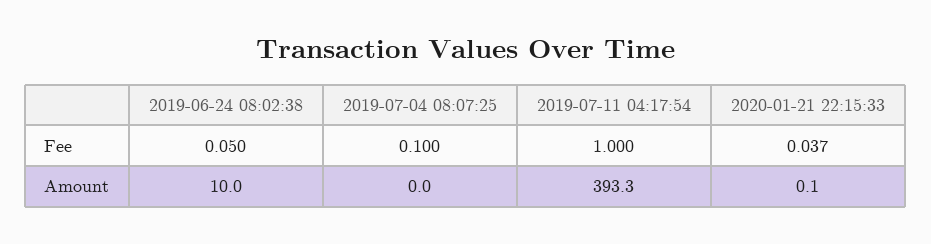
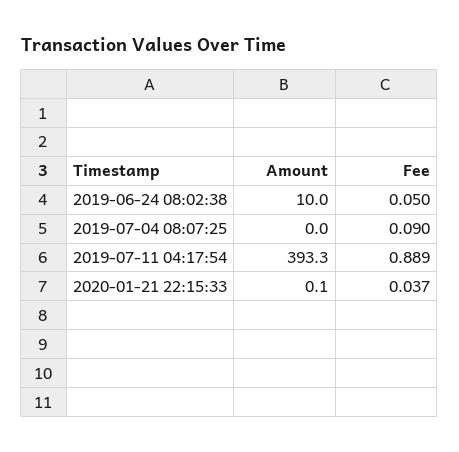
  {
    "2019-06-24 08:02:38": {
      "Fee": 0.05,
      "Amount": 10
    },
    "2019-07-04 08:07:25": {
-     "Fee": 0.1,
+     "Fee": 0.09,
      "Amount": 0
    },
    "2019-07-11 04:17:54": {
-     "Fee": 1,
+     "Fee": 0.889,
      "Amount": 393.3
    },
    "2020-01-21 22:15:33": {
      "Fee": 0.037,
      "Amount": 0.1
    }
  }

